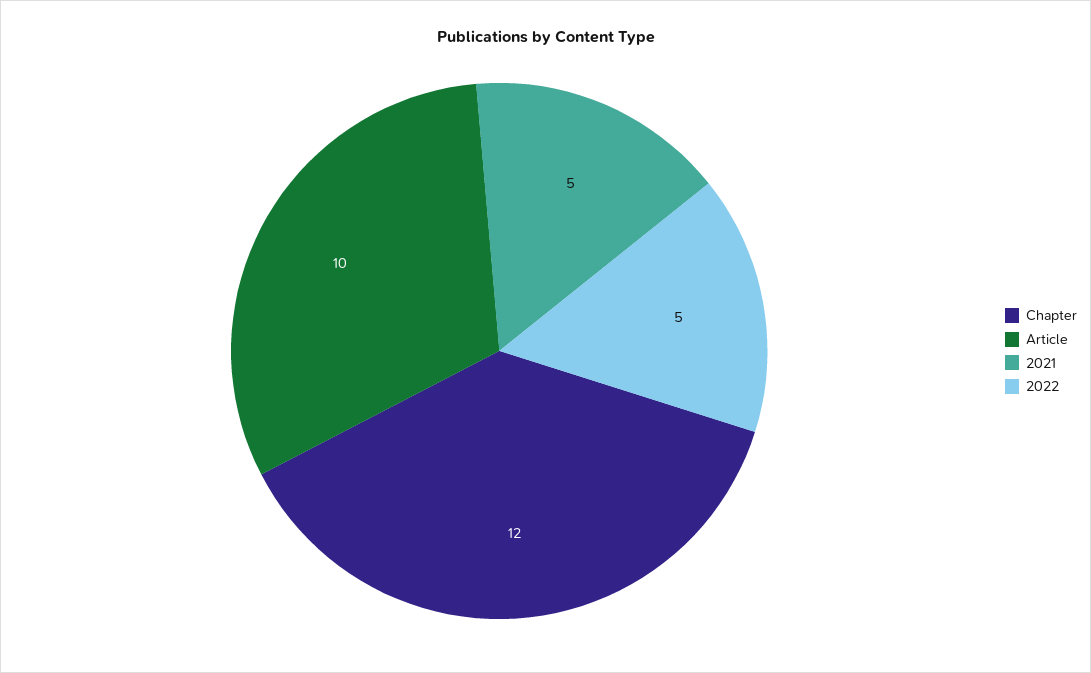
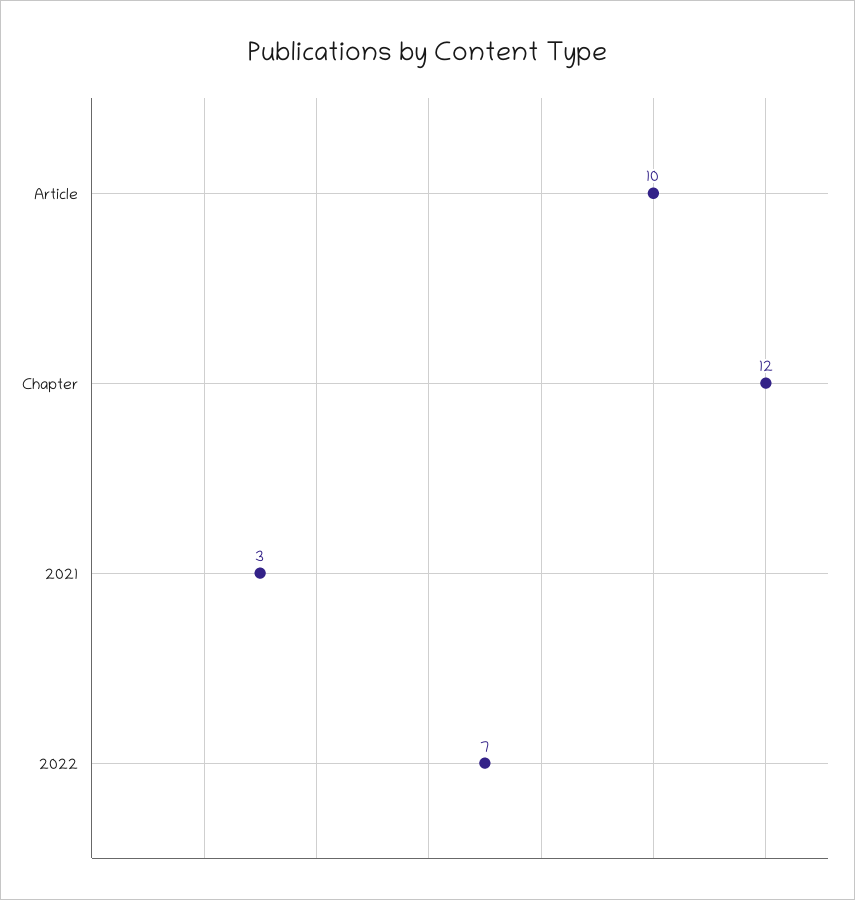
  {
    "Chapter": 12,
    "Article": 10,
-   "2021": 5,
+   "2021": 3,
-   "2022": 5
+   "2022": 7
  }

